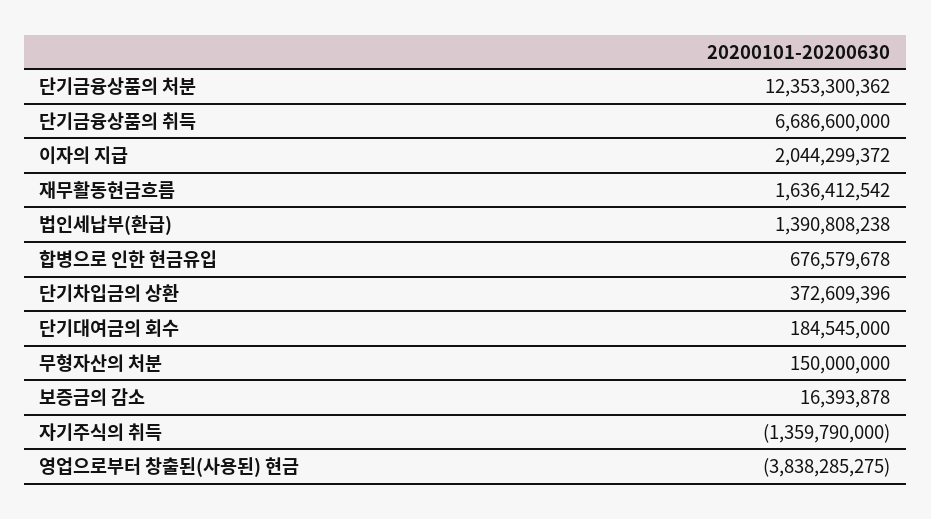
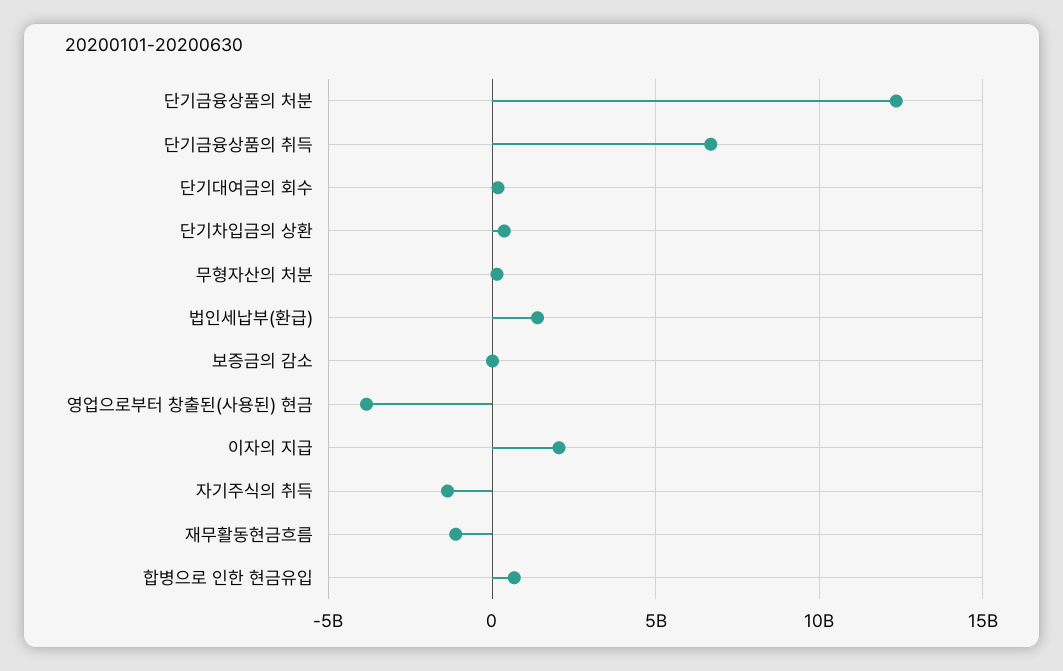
  {
    "단기금융상품의 처분": 12353300362,
    "단기금융상품의 취득": 6686600000,
    "이자의 지급": 2044299372,
-   "재무활동현금흐름": 1636412542,
+   "재무활동현금흐름": -1000000000,
    "법인세납부(환급)": 1390808238,
    "합병으로 인한 현금유입": 676579678,
    "단기차입금의 상환": 372609396,
    "단기대여금의 회수": 184545000,
    "무형자산의 처분": 150000000,
    "보증금의 감소": 16393878,
    "자기주식의 취득": -1359790000,
    "영업으로부터 창출된(사용된) 현금": -3838285275
  }

